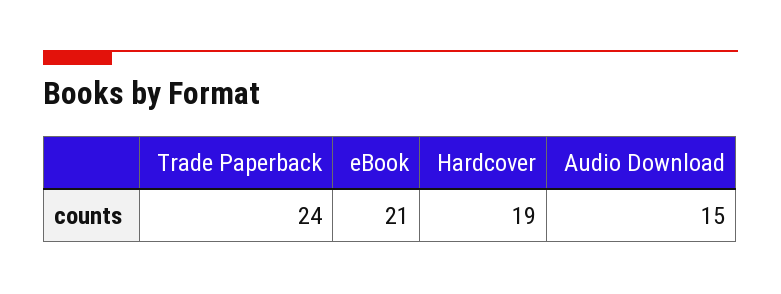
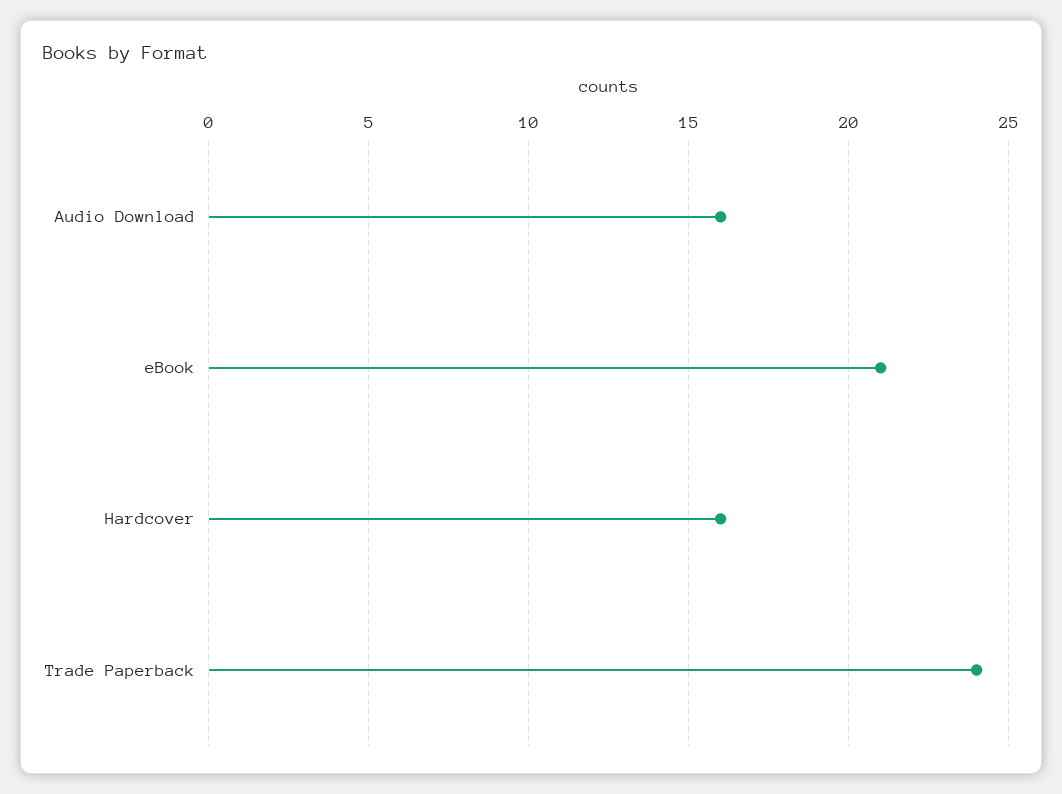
  {
    "Trade Paperback": 24,
    "eBook": 21,
-   "Hardcover": 19,
+   "Hardcover": 16,
-   "Audio Download": 15
+   "Audio Download": 16
  }

